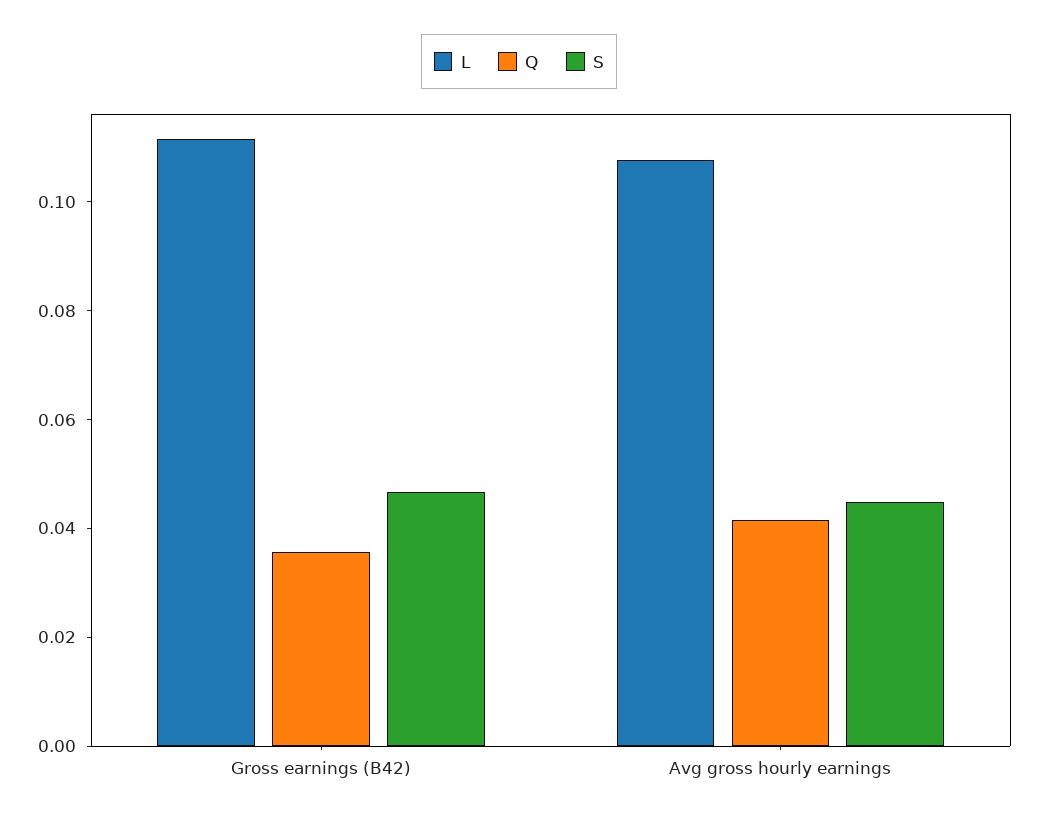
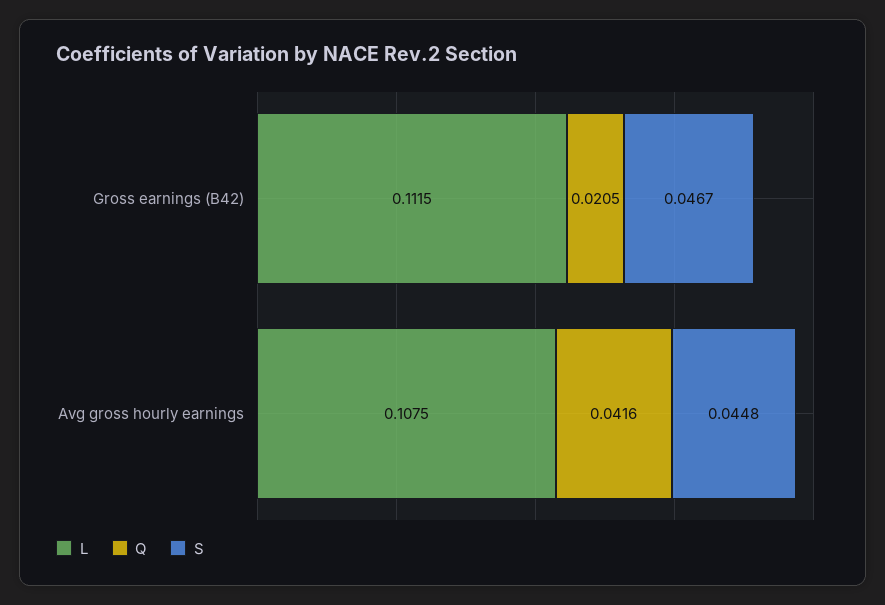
  {
    "L": {
      "Gross earnings (B42)": 0.1115,
      "Avg gross hourly earnings": 0.1075
    },
    "Q": {
-     "Gross earnings (B42)": 0.035,
+     "Gross earnings (B42)": 0.0205,
      "Avg gross hourly earnings": 0.0416
    },
    "S": {
      "Gross earnings (B42)": 0.0467,
      "Avg gross hourly earnings": 0.0448
    }
  }

